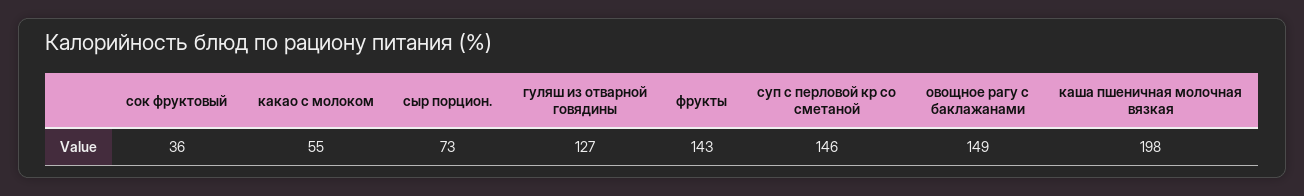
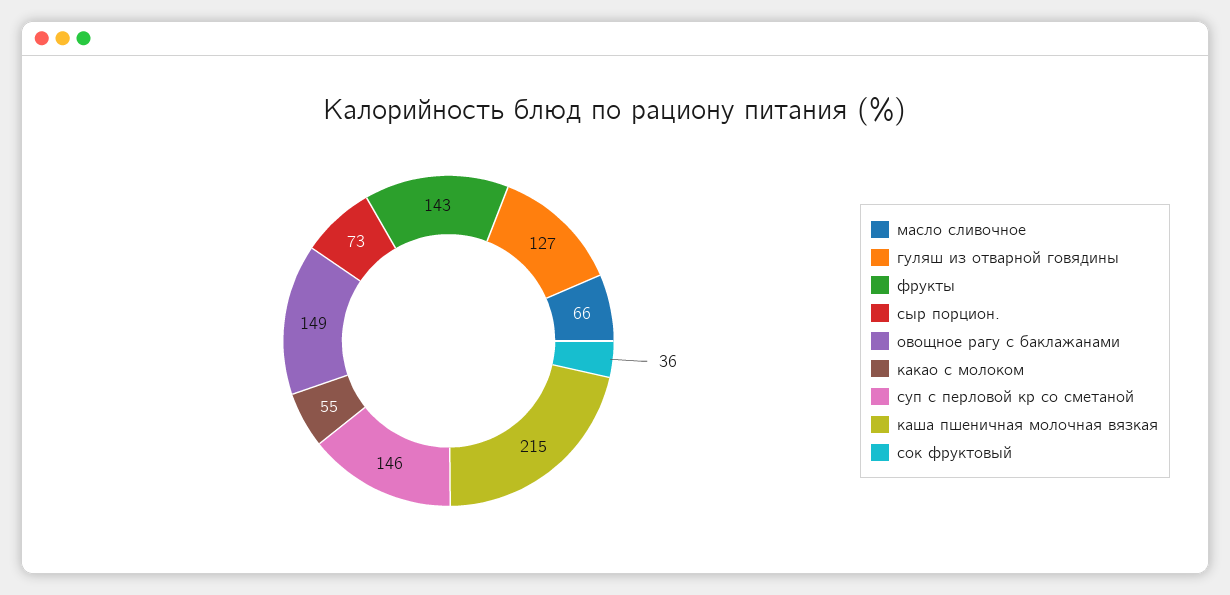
  {
    "сок фруктовый": 36,
    "какао с молоком": 55,
    "сыр порцион.": 73,
    "гуляш из отварной говядины": 127,
    "фрукты": 143,
    "суп с перловой кр со сметаной": 146,
    "овощное рагу с баклажанами": 149,
-   "каша пшеничная молочная вязкая": 198
+   "каша пшеничная молочная вязкая": 215,
+   "масло сливочное": 66
  }

